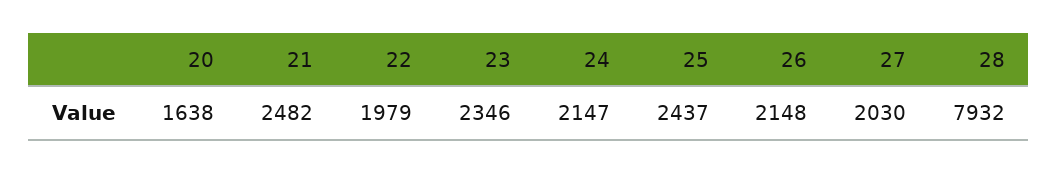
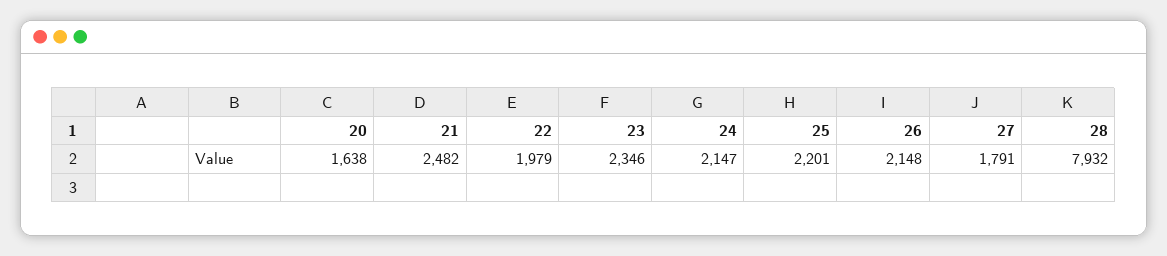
  {
    "20": 1638,
    "21": 2482,
    "22": 1979,
    "23": 2346,
    "24": 2147,
-   "25": 2437,
+   "25": 2201,
    "26": 2148,
-   "27": 2030,
+   "27": 1791,
    "28": 7932
  }

